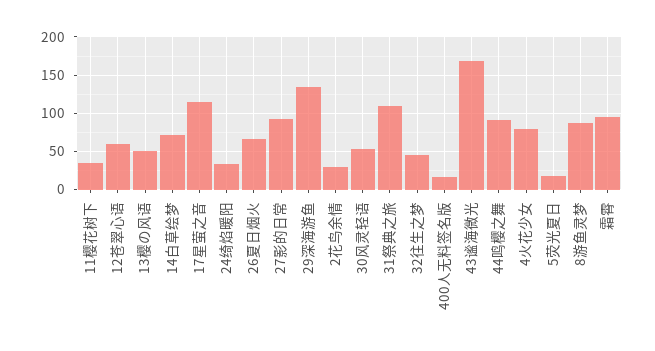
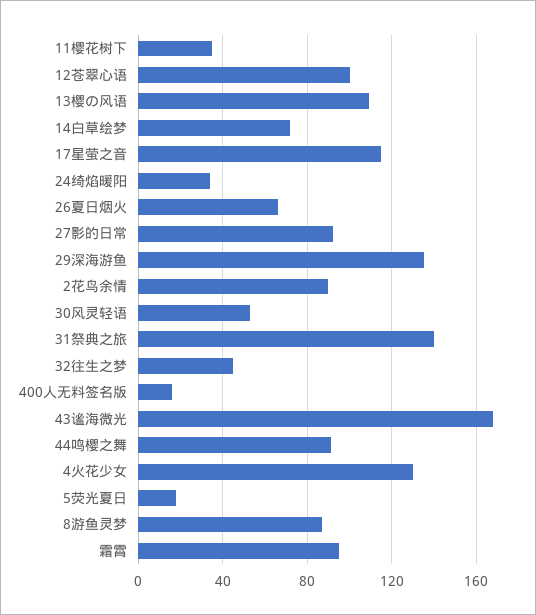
  {
    "11樱花树下": 35,
-   "12苍翠心语": 60,
+   "12苍翠心语": 100,
-   "13樱の风语": 50,
+   "13樱の风语": 110,
    "14白草绘梦": 70,
    "17星萤之音": 115,
    "24绮焰暖阳": 35,
    "26夏日烟火": 65,
    "27影的日常": 90,
    "29深海游鱼": 135,
-   "2花鸟余情": 30,
+   "2花鸟余情": 90,
    "30风灵轻语": 55,
-   "31祭典之旅": 110,
+   "31祭典之旅": 140,
    "32往生之梦": 45,
    "400人无料签名版": 15,
    "43谧海微光": 170,
    "44鸣樱之舞": 90,
-   "4火花少女": 80,
+   "4火花少女": 130,
    "5荧光夏日": 20,
    "8游鱼灵梦": 85,
    "霜霄": 95
  }

